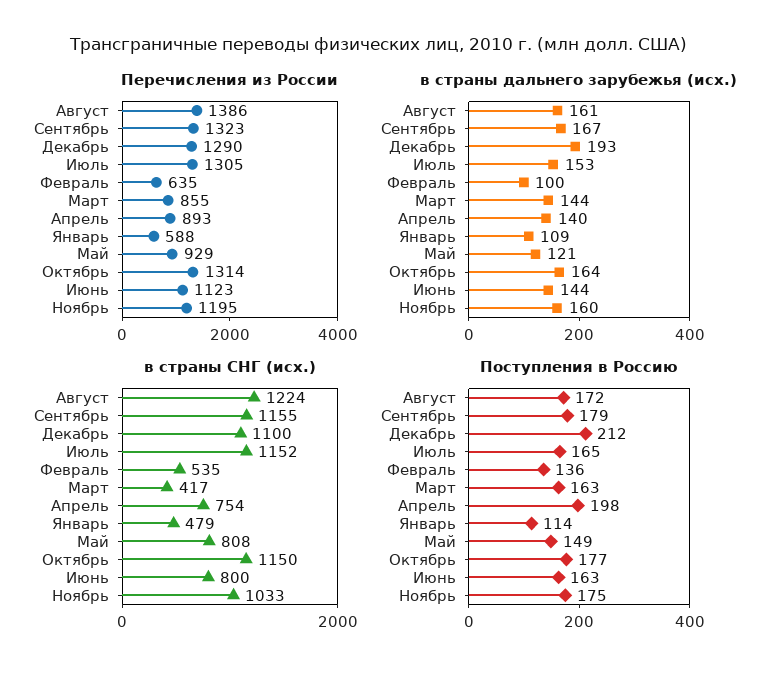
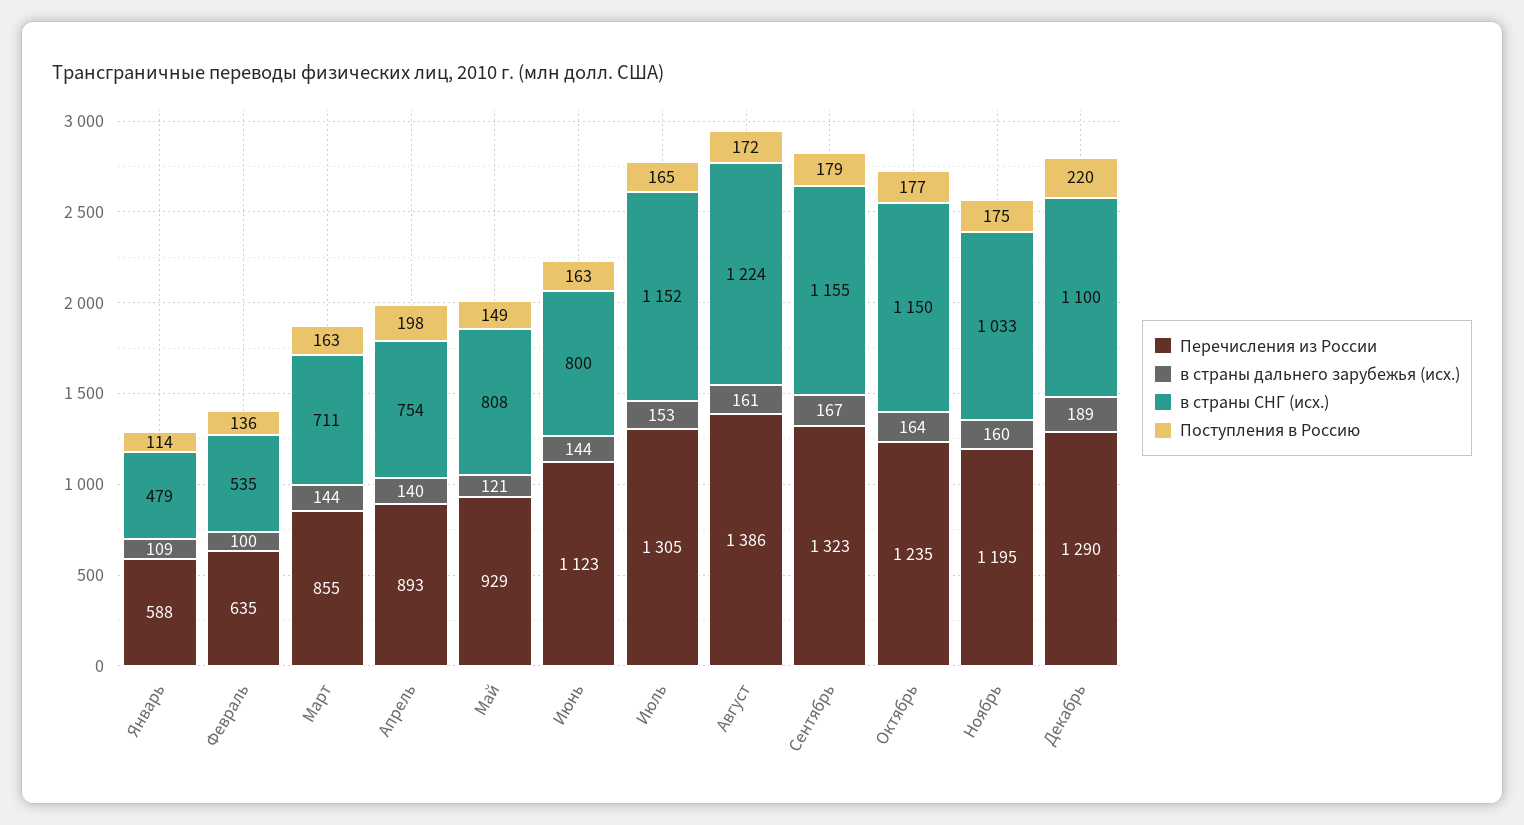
  {
    "Перечисления из России": {
      "Август": 1386,
      "Сентябрь": 1323,
      "Декабрь": 1290,
      "Июль": 1305,
      "Февраль": 635,
      "Март": 855,
      "Апрель": 893,
      "Январь": 588,
      "Май": 929,
-     "Октябрь": 1314,
+     "Октябрь": 1235,
      "Июнь": 1123,
      "Ноябрь": 1195
    },
    "в страны дальнего зарубежья (исх.)": {
      "Август": 161,
      "Сентябрь": 167,
-     "Декабрь": 193,
+     "Декабрь": 189,
      "Июль": 153,
      "Февраль": 100,
      "Март": 144,
      "Апрель": 140,
      "Январь": 109,
      "Май": 121,
      "Октябрь": 164,
      "Июнь": 144,
      "Ноябрь": 160
    },
    "в страны СНГ (исх.)": {
      "Август": 1224,
      "Сентябрь": 1155,
      "Декабрь": 1100,
      "Июль": 1152,
      "Февраль": 535,
-     "Март": 417,
+     "Март": 711,
      "Апрель": 754,
      "Январь": 479,
      "Май": 808,
      "Октябрь": 1150,
      "Июнь": 800,
      "Ноябрь": 1033
    },
    "Поступления в Россию": {
      "Август": 172,
      "Сентябрь": 179,
-     "Декабрь": 212,
+     "Декабрь": 220,
      "Июль": 165,
      "Февраль": 136,
      "Март": 163,
      "Апрель": 198,
      "Январь": 114,
      "Май": 149,
      "Октябрь": 177,
      "Июнь": 163,
      "Ноябрь": 175
    }
  }

